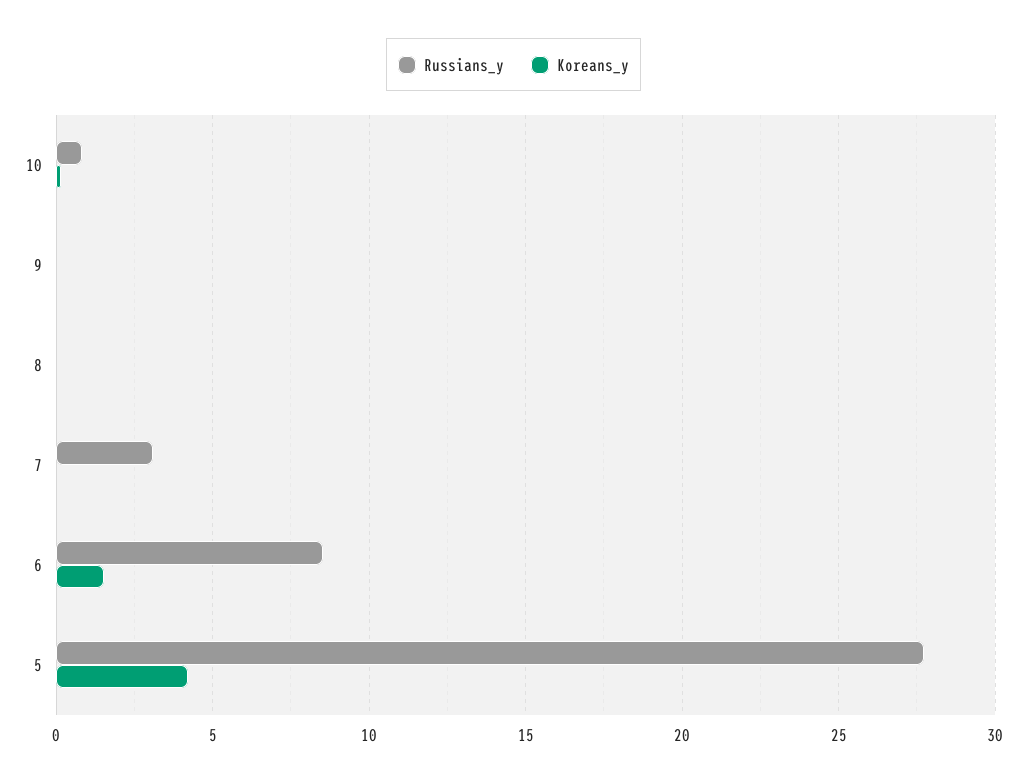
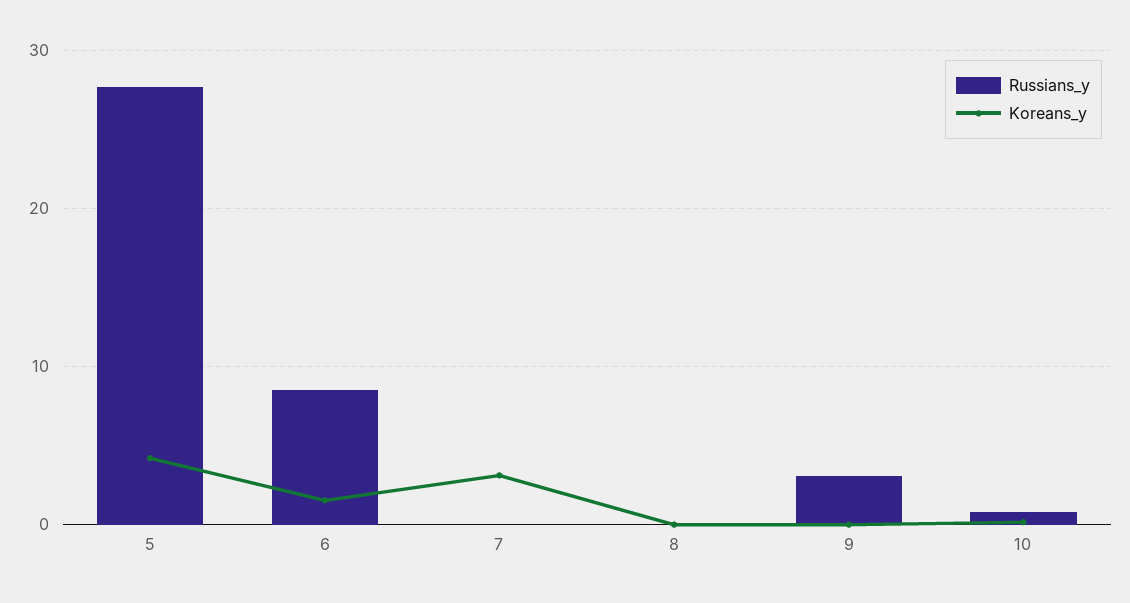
  {
    "Russians_y": {
      "10": 1,
-     "9": 0,
+     "9": 3,
      "8": 0,
-     "7": 3,
+     "7": 0,
      "6": 8.5,
      "5": 27.5
    },
    "Koreans_y": {
      "10": 0,
      "9": 0,
      "8": 0,
-     "7": 0,
+     "7": 3,
      "6": 1.5,
      "5": 4
    }
  }

